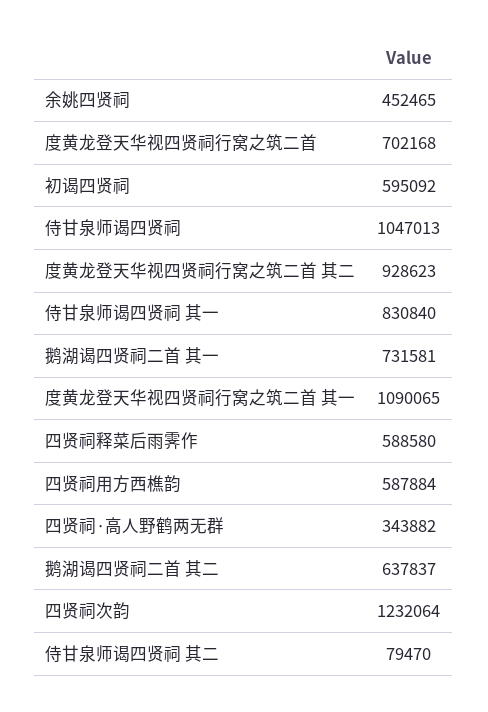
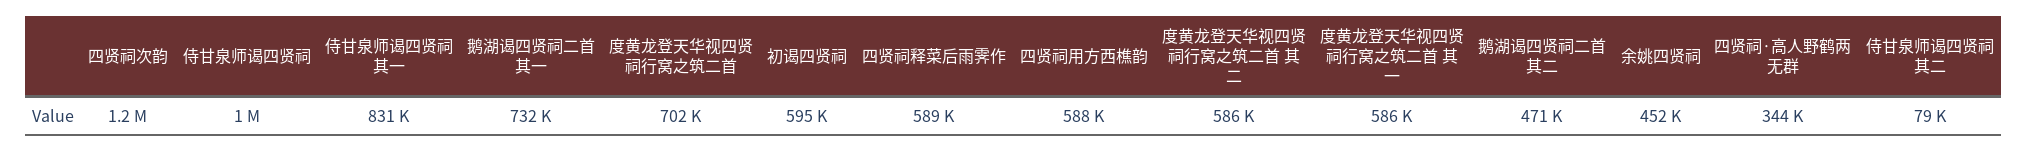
  {
    "余姚四贤祠": 452465,
    "度黄龙登天华视四贤祠行窝之筑二首": 702168,
    "初谒四贤祠": 595092,
    "侍甘泉师谒四贤祠": 1047013,
-   "度黄龙登天华视四贤祠行窝之筑二首 其二": 928623,
+   "度黄龙登天华视四贤祠行窝之筑二首 其二": 586000,
    "侍甘泉师谒四贤祠 其一": 830840,
    "鹅湖谒四贤祠二首 其一": 731581,
-   "度黄龙登天华视四贤祠行窝之筑二首 其一": 1090065,
+   "度黄龙登天华视四贤祠行窝之筑二首 其一": 586000,
    "四贤祠释菜后雨霁作": 588580,
    "四贤祠用方西樵韵": 587884,
    "四贤祠·高人野鹤两无群": 343882,
-   "鹅湖谒四贤祠二首 其二": 637837,
+   "鹅湖谒四贤祠二首 其二": 471000,
    "四贤祠次韵": 1232064,
    "侍甘泉师谒四贤祠 其二": 79470
  }

